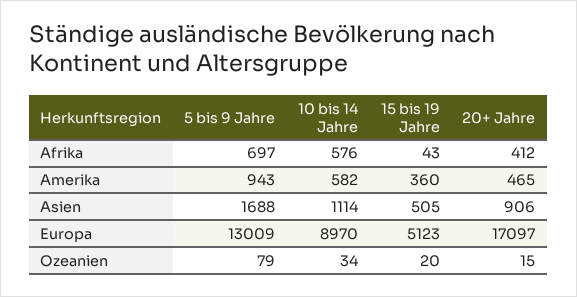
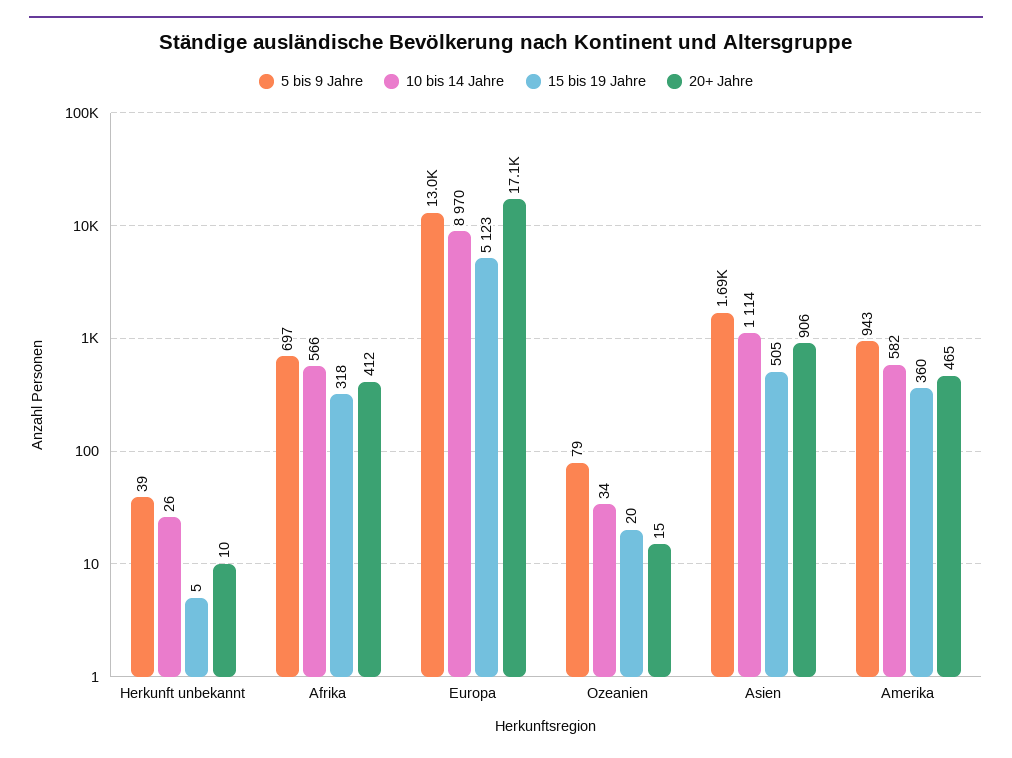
  {
    "5 bis 9 Jahre": {
      "Afrika": 697,
      "Amerika": 943,
      "Asien": 1688,
      "Europa": 13009,
-     "Ozeanien": 79
+     "Ozeanien": 79,
+     "Herkunft unbekannt": 39
    },
    "10 bis 14 Jahre": {
-     "Afrika": 576,
+     "Afrika": 566,
      "Amerika": 582,
      "Asien": 1114,
      "Europa": 8970,
-     "Ozeanien": 34
+     "Ozeanien": 34,
+     "Herkunft unbekannt": 26
    },
    "15 bis 19 Jahre": {
-     "Afrika": 43,
+     "Afrika": 318,
      "Amerika": 360,
      "Asien": 505,
      "Europa": 5123,
-     "Ozeanien": 20
+     "Ozeanien": 20,
+     "Herkunft unbekannt": 5
    },
    "20+ Jahre": {
      "Afrika": 412,
      "Amerika": 465,
      "Asien": 906,
      "Europa": 17097,
-     "Ozeanien": 15
+     "Ozeanien": 15,
+     "Herkunft unbekannt": 10
    }
  }

